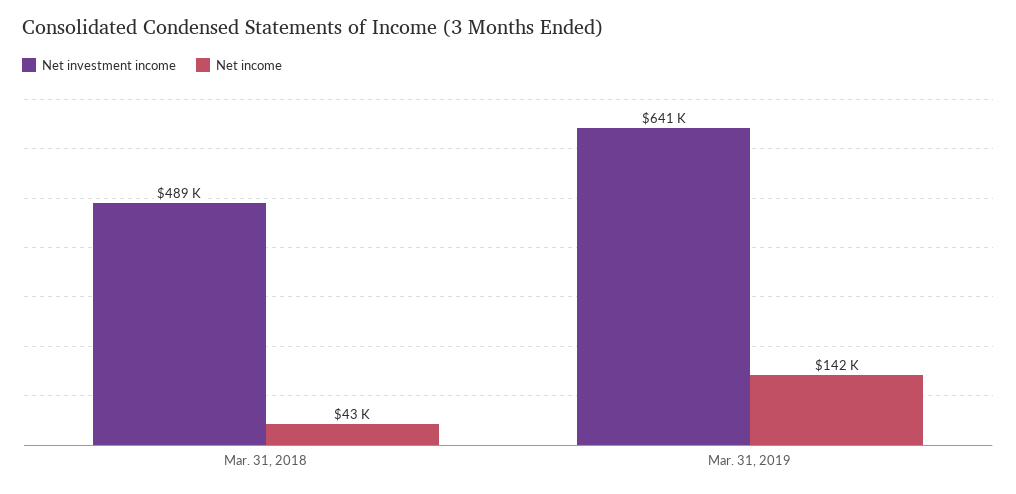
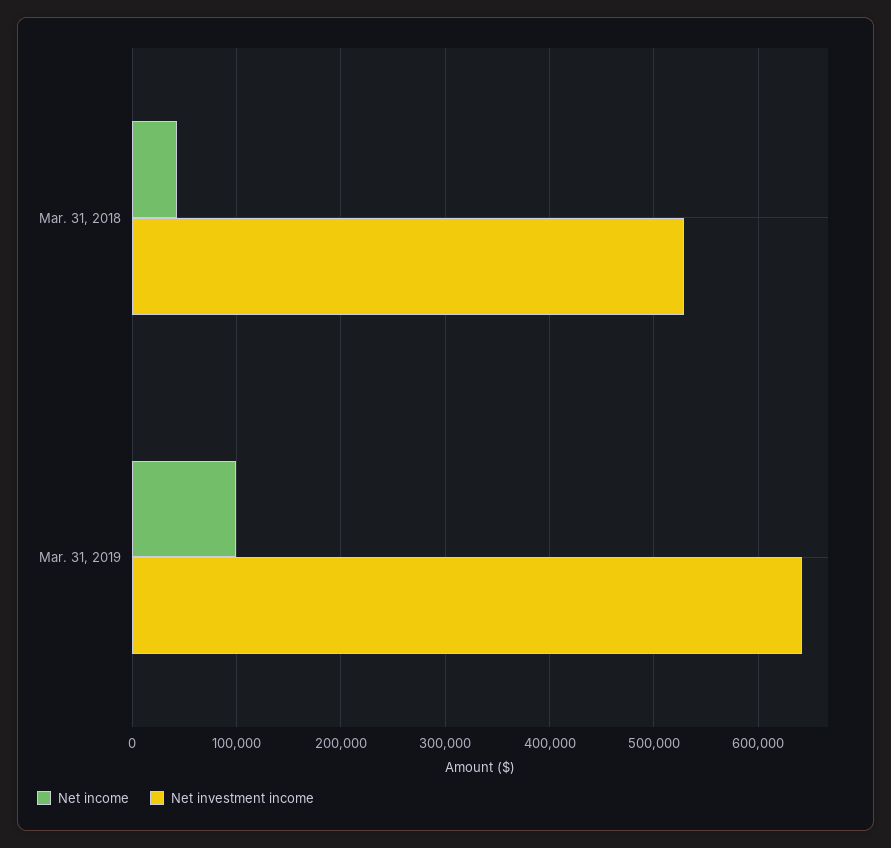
  {
    "Net investment income": {
-     "Mar. 31, 2018": 489000,
+     "Mar. 31, 2018": 530000,
      "Mar. 31, 2019": 641000
    },
    "Net income": {
      "Mar. 31, 2018": 43000,
-     "Mar. 31, 2019": 142000
+     "Mar. 31, 2019": 100000
    }
  }

